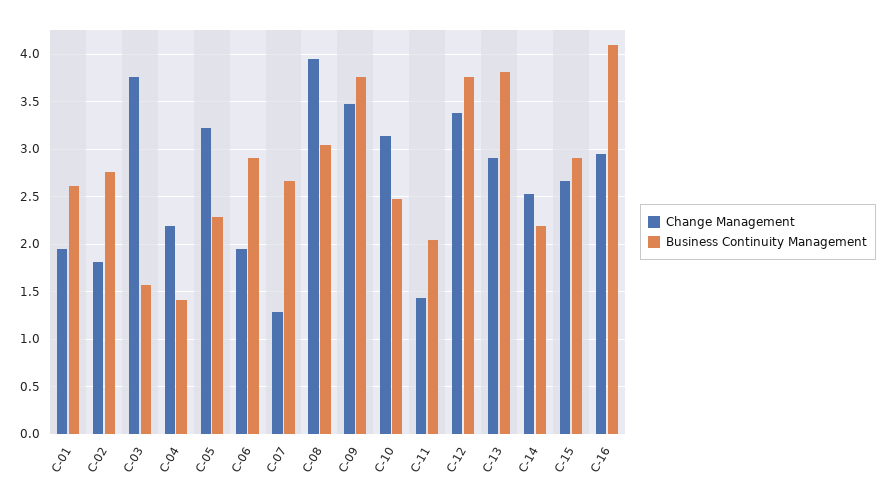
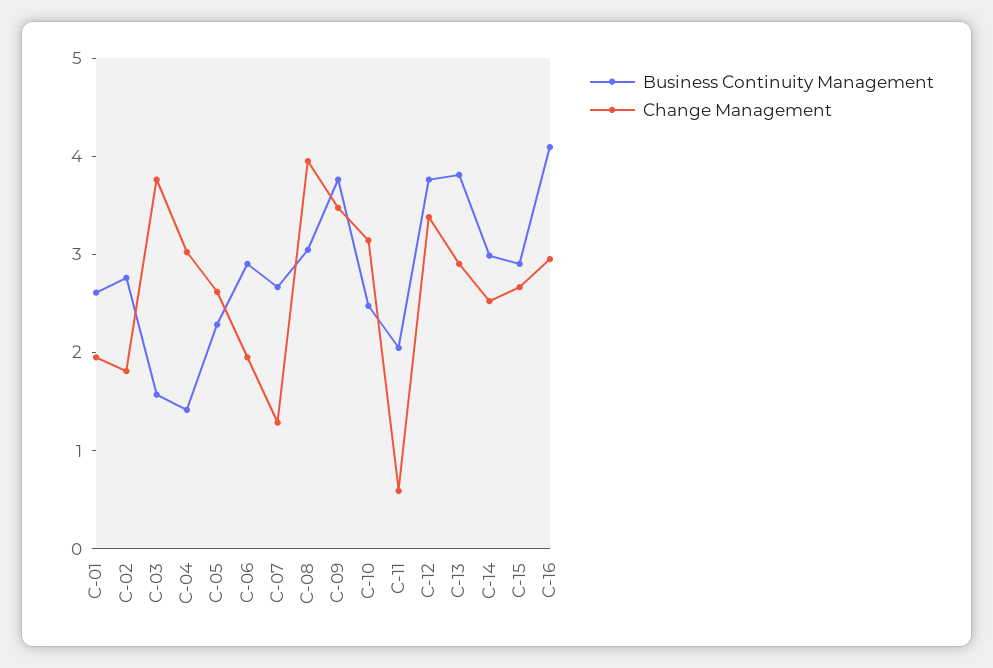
  {
    "Change Management": {
      "C-01": 2,
      "C-02": 1.8,
      "C-03": 3.8,
-     "C-04": 2.2,
+     "C-04": 3,
-     "C-05": 3.2,
+     "C-05": 2.6,
      "C-06": 2,
      "C-07": 1.3,
      "C-08": 4,
      "C-09": 3.5,
      "C-10": 3.1,
-     "C-11": 1.4,
+     "C-11": 0.6,
      "C-12": 3.4,
      "C-13": 2.9,
      "C-14": 2.5,
      "C-15": 2.7,
      "C-16": 3
    },
    "Business Continuity Management": {
      "C-01": 2.6,
      "C-02": 2.8,
      "C-03": 1.6,
      "C-04": 1.4,
      "C-05": 2.3,
      "C-06": 2.9,
      "C-07": 2.7,
      "C-08": 3,
      "C-09": 3.8,
      "C-10": 2.5,
      "C-11": 2,
      "C-12": 3.8,
      "C-13": 3.8,
-     "C-14": 2.2,
+     "C-14": 3,
      "C-15": 2.9,
      "C-16": 4.1
    }
  }

